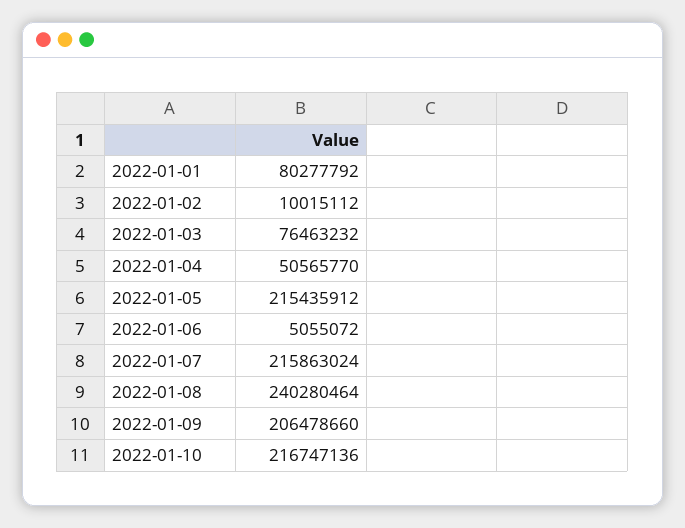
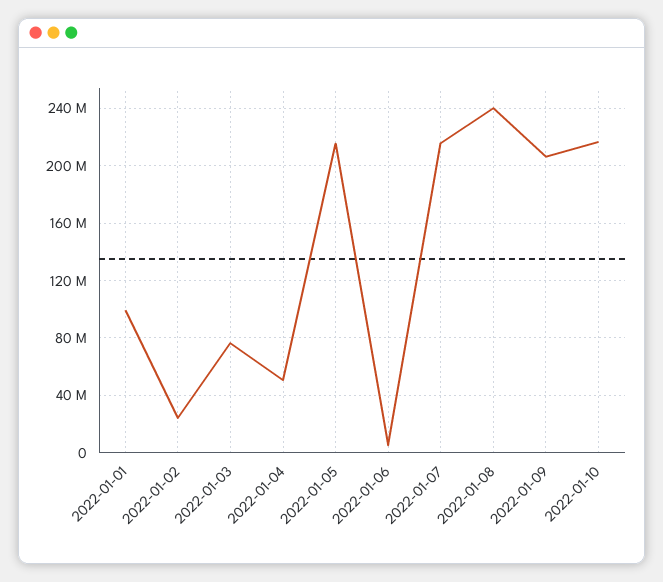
  {
-   "2022-01-01": 80277792,
+   "2022-01-01": 100000000,
-   "2022-01-02": 10015112,
+   "2022-01-02": 25000000,
    "2022-01-03": 76463232,
    "2022-01-04": 50565770,
    "2022-01-05": 215435912,
    "2022-01-06": 5055072,
    "2022-01-07": 215863024,
    "2022-01-08": 240280464,
    "2022-01-09": 206478660,
    "2022-01-10": 216747136
  }

